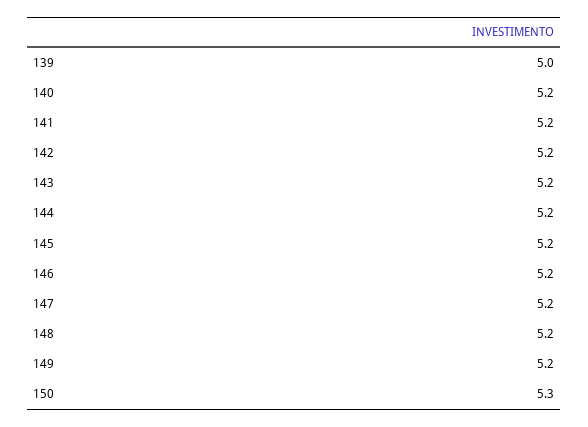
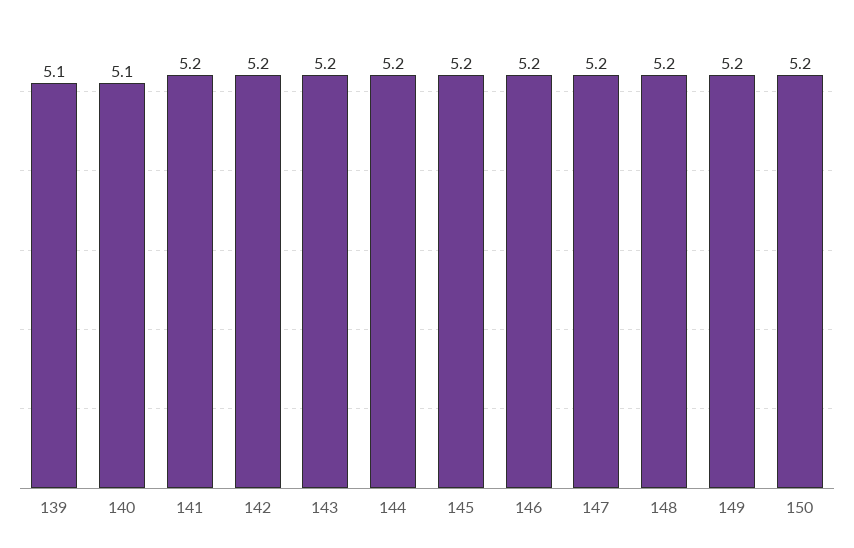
  {
-   "139": 5,
+   "139": 5.1,
-   "140": 5.2,
+   "140": 5.1,
    "141": 5.2,
    "142": 5.2,
    "143": 5.2,
    "144": 5.2,
    "145": 5.2,
    "146": 5.2,
    "147": 5.2,
    "148": 5.2,
    "149": 5.2,
-   "150": 5.3
+   "150": 5.2
  }

